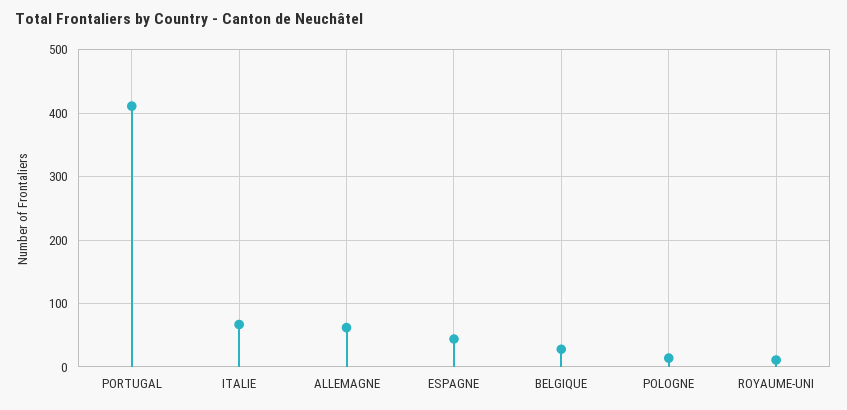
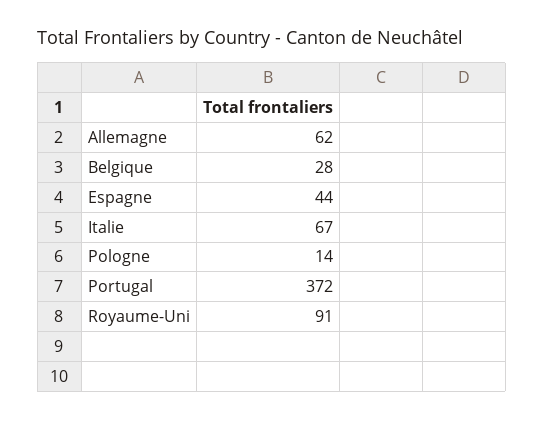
  {
-   "PORTUGAL": 410,
+   "PORTUGAL": 372,
    "ITALIE": 67,
    "ALLEMAGNE": 62,
    "ESPAGNE": 44,
    "BELGIQUE": 28,
    "POLOGNE": 14,
-   "ROYAUME-UNI": 10
+   "ROYAUME-UNI": 91
  }

